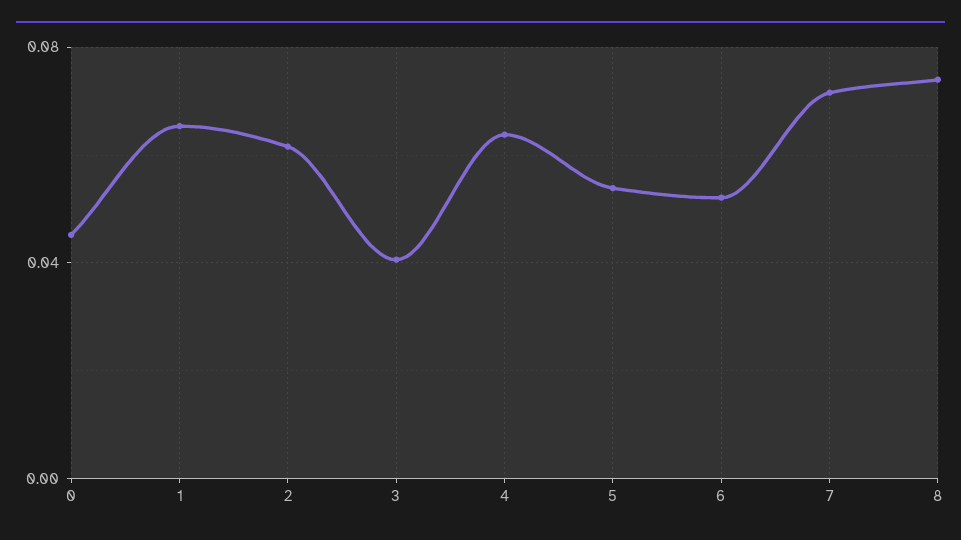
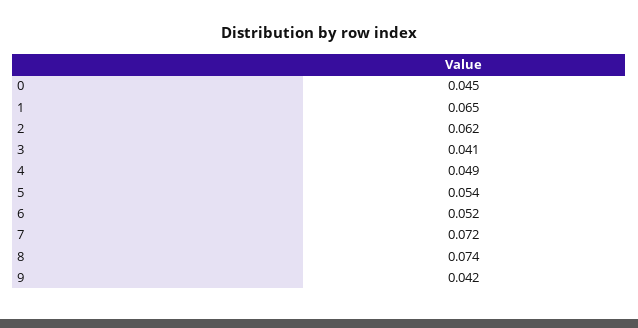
  {
    "0": 0.045,
    "1": 0.065,
    "2": 0.062,
    "3": 0.041,
-   "4": 0.065,
+   "4": 0.049,
    "5": 0.054,
    "6": 0.052,
    "7": 0.072,
-   "8": 0.074
+   "8": 0.074,
+   "9": 0.042
  }

